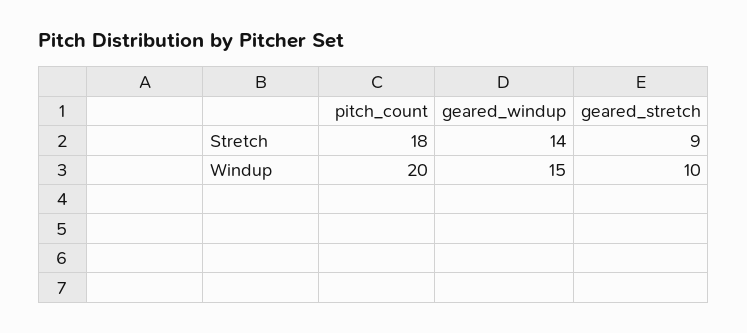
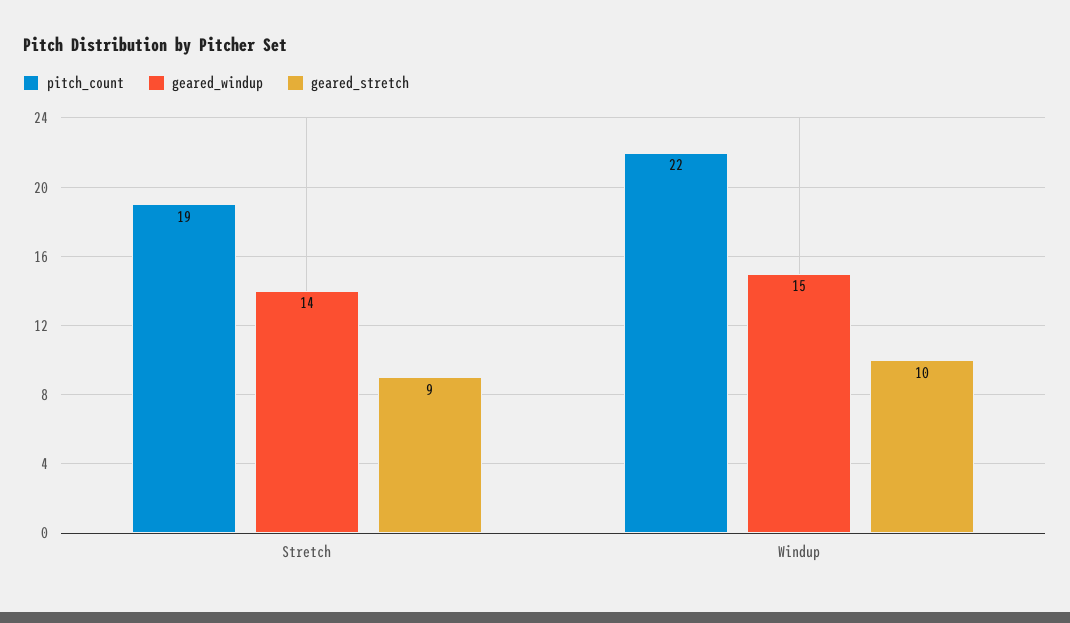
  {
    "pitch_count": {
-     "Stretch": 18,
+     "Stretch": 19,
-     "Windup": 20
+     "Windup": 22
    },
    "geared_windup": {
      "Stretch": 14,
      "Windup": 15
    },
    "geared_stretch": {
      "Stretch": 9,
      "Windup": 10
    }
  }

